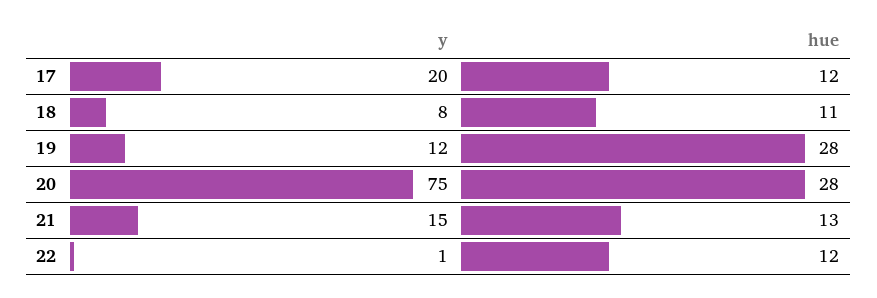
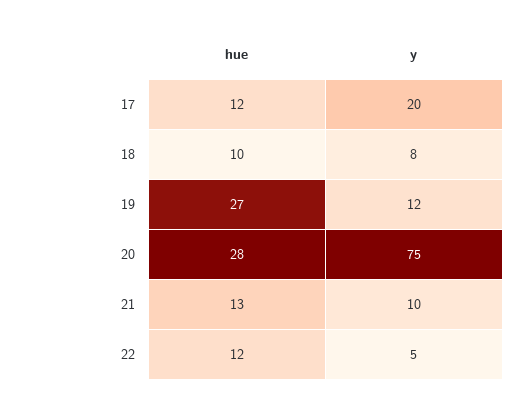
  {
    "y": {
      "17": 20,
      "18": 8,
      "19": 12,
      "20": 75,
-     "21": 15,
+     "21": 10,
-     "22": 1
+     "22": 5
    },
    "hue": {
      "17": 12,
-     "18": 11,
+     "18": 10,
-     "19": 28,
+     "19": 27,
      "20": 28,
      "21": 13,
      "22": 12
    }
  }

